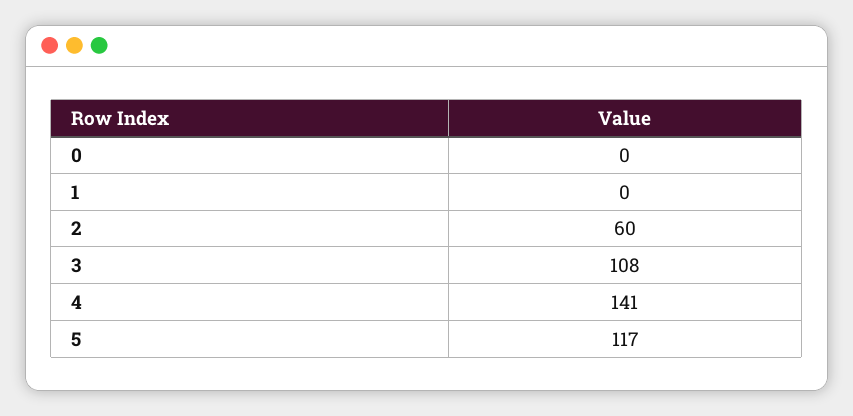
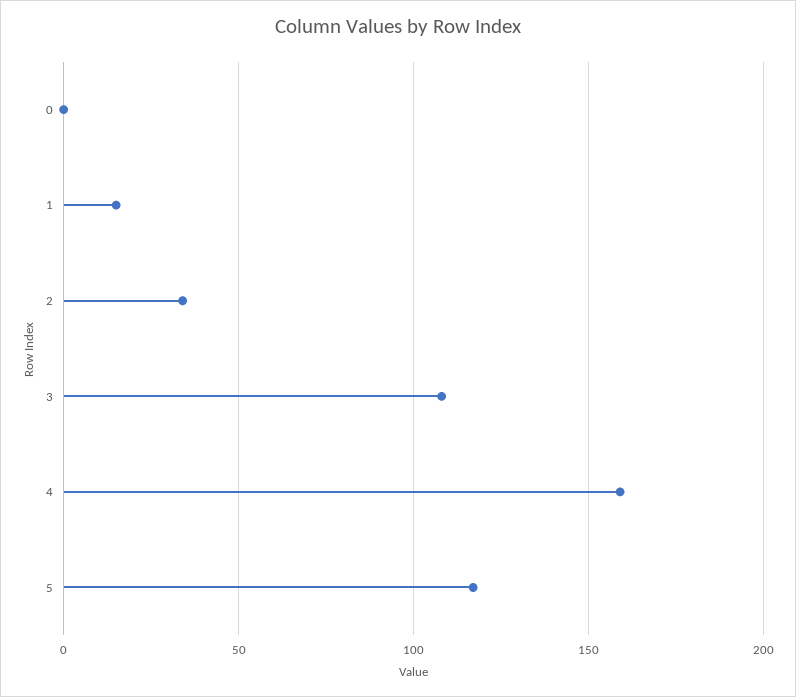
  {
    "0": 0,
-   "1": 0,
+   "1": 15,
-   "2": 60,
+   "2": 35,
    "3": 108,
-   "4": 141,
+   "4": 160,
    "5": 117
  }

